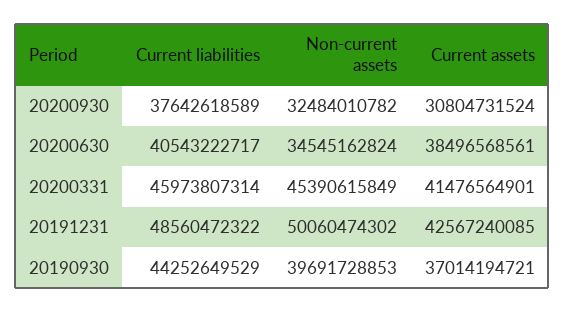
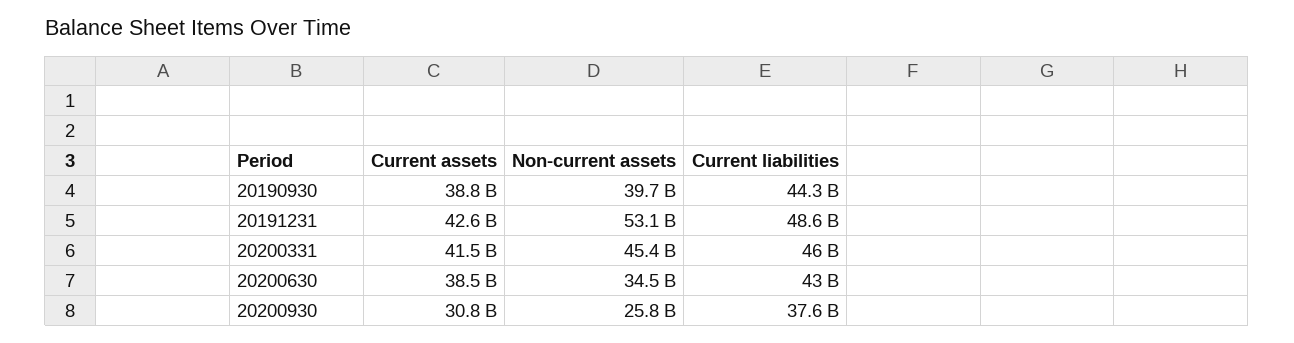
  {
    "Current liabilities": {
      "20200930": 37642618589,
-     "20200630": 40543222717,
+     "20200630": 43000000000,
      "20200331": 45973807314,
      "20191231": 48560472322,
      "20190930": 44252649529
    },
    "Non-current assets": {
-     "20200930": 32484010782,
+     "20200930": 25800000000,
      "20200630": 34545162824,
      "20200331": 45390615849,
-     "20191231": 50060474302,
+     "20191231": 53100000000,
      "20190930": 39691728853
    },
    "Current assets": {
      "20200930": 30804731524,
      "20200630": 38496568561,
      "20200331": 41476564901,
      "20191231": 42567240085,
-     "20190930": 37014194721
+     "20190930": 38800000000
    }
  }

